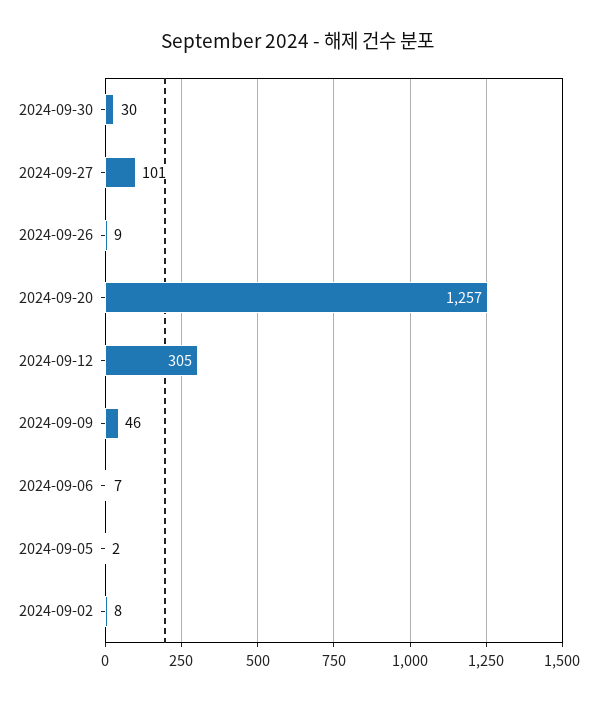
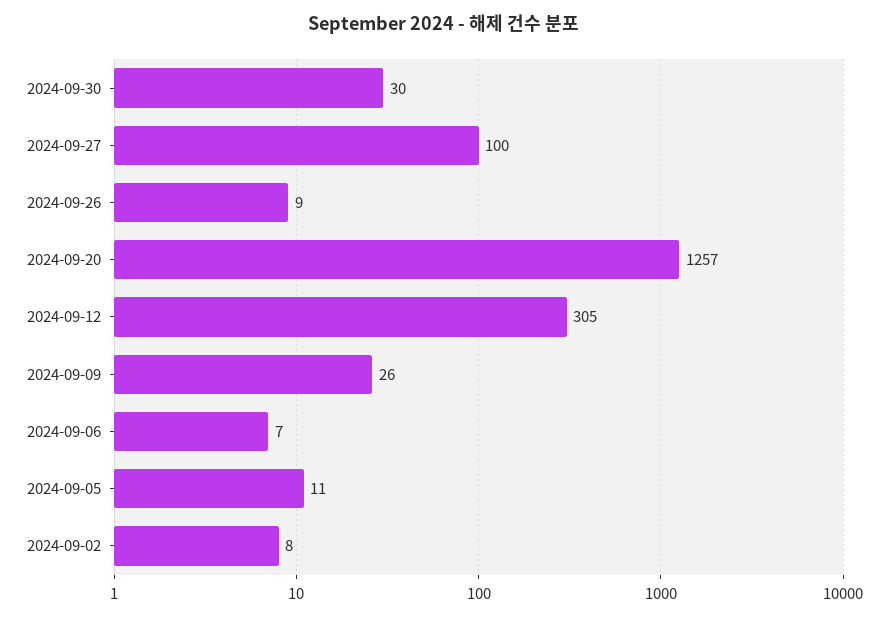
  {
    "2024-09-30": 30,
-   "2024-09-27": 101,
+   "2024-09-27": 100,
    "2024-09-26": 9,
    "2024-09-20": 1257,
    "2024-09-12": 305,
-   "2024-09-09": 46,
+   "2024-09-09": 26,
    "2024-09-06": 7,
-   "2024-09-05": 2,
+   "2024-09-05": 11,
    "2024-09-02": 8
  }

